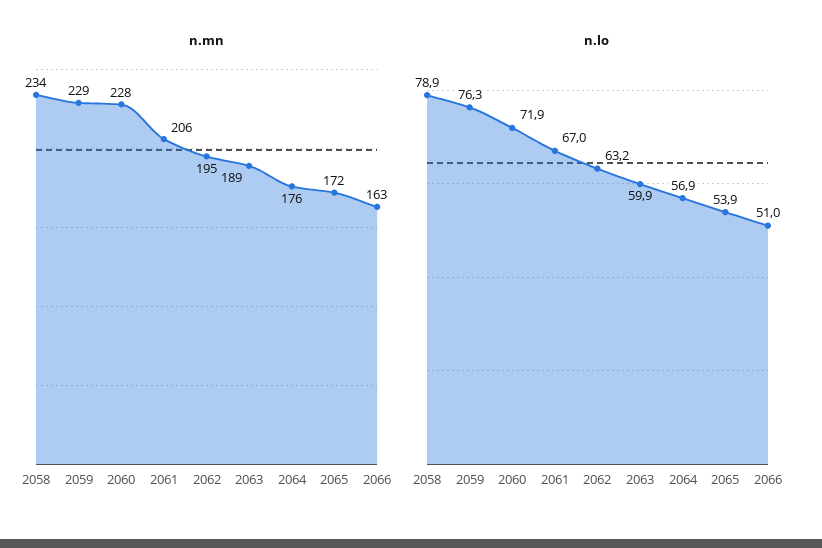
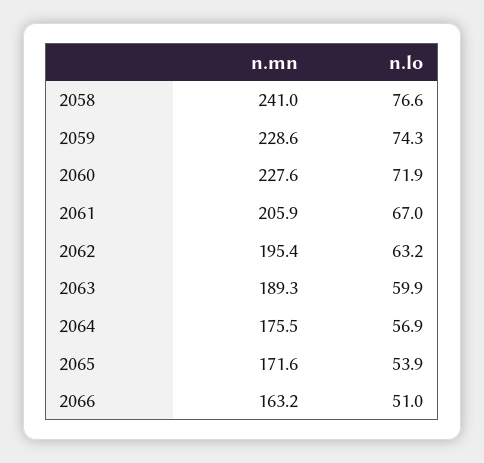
  {
    "n.mn": {
-     "2058": 234,
+     "2058": 241,
      "2059": 228.6,
      "2060": 227.6,
      "2061": 205.9,
      "2062": 195.4,
      "2063": 189.3,
      "2064": 175.5,
      "2065": 171.6,
      "2066": 163.2
    },
    "n.lo": {
-     "2058": 78.9,
+     "2058": 76.6,
-     "2059": 76.3,
+     "2059": 74.3,
      "2060": 71.9,
      "2061": 67,
      "2062": 63.2,
      "2063": 59.9,
      "2064": 56.9,
      "2065": 53.9,
      "2066": 51
    }
  }

